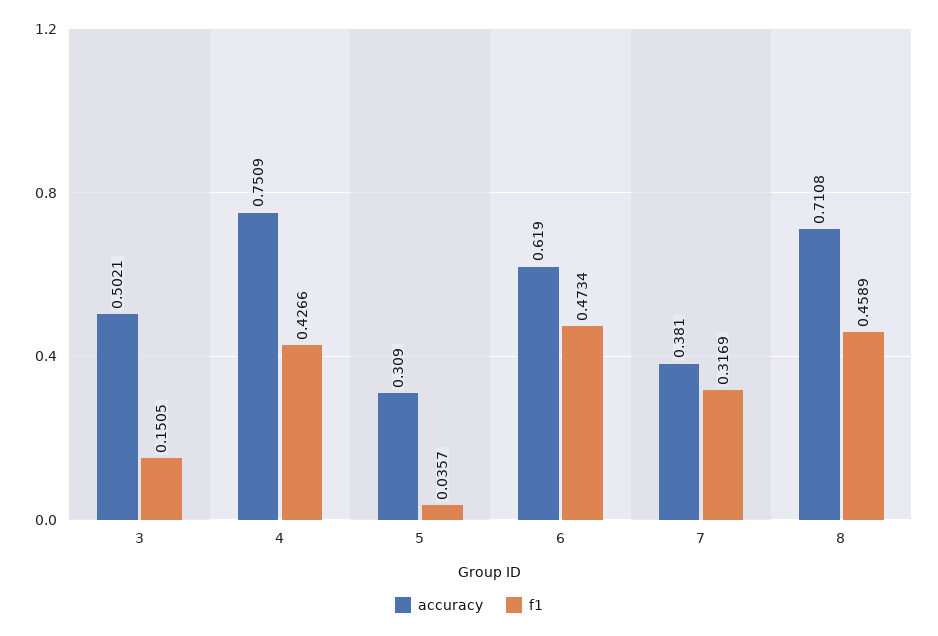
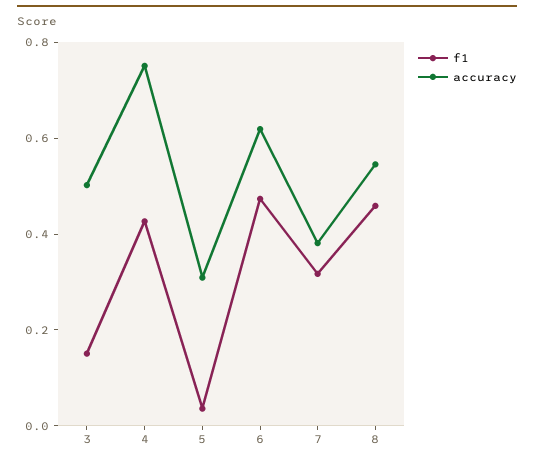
  {
    "accuracy": {
      "3": 0.5021,
      "4": 0.7509,
      "5": 0.309,
      "6": 0.619,
      "7": 0.381,
-     "8": 0.7108
+     "8": 0.55
    },
    "f1": {
      "3": 0.1505,
      "4": 0.4266,
      "5": 0.0357,
      "6": 0.4734,
      "7": 0.3169,
      "8": 0.4589
    }
  }

